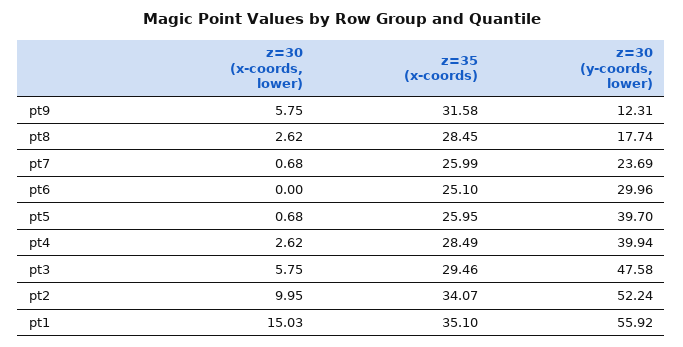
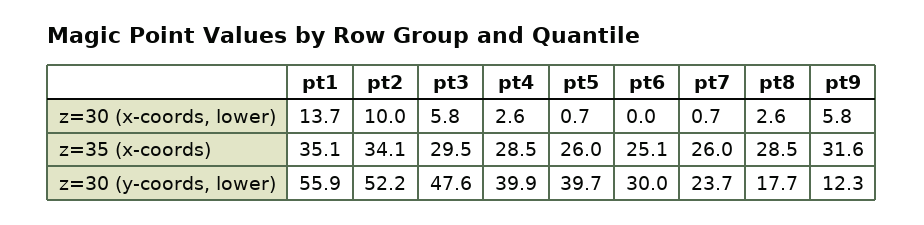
  {
    "z=30 (x-coords, lower)": {
      "pt9": 5.75,
      "pt8": 2.62,
      "pt7": 0.68,
      "pt6": 0,
      "pt5": 0.68,
      "pt4": 2.62,
      "pt3": 5.75,
      "pt2": 9.95,
-     "pt1": 15.03
+     "pt1": 13.7
    },
    "z=35 (x-coords)": {
      "pt9": 31.58,
      "pt8": 28.45,
      "pt7": 25.99,
      "pt6": 25.1,
      "pt5": 25.95,
      "pt4": 28.49,
      "pt3": 29.46,
      "pt2": 34.07,
      "pt1": 35.1
    },
    "z=30 (y-coords, lower)": {
      "pt9": 12.31,
      "pt8": 17.74,
      "pt7": 23.69,
      "pt6": 29.96,
      "pt5": 39.7,
      "pt4": 39.94,
      "pt3": 47.58,
      "pt2": 52.24,
      "pt1": 55.92
    }
  }

